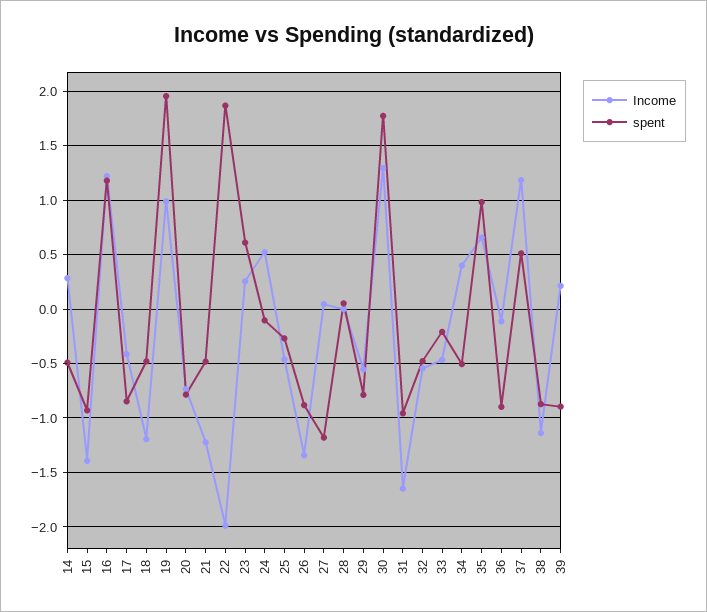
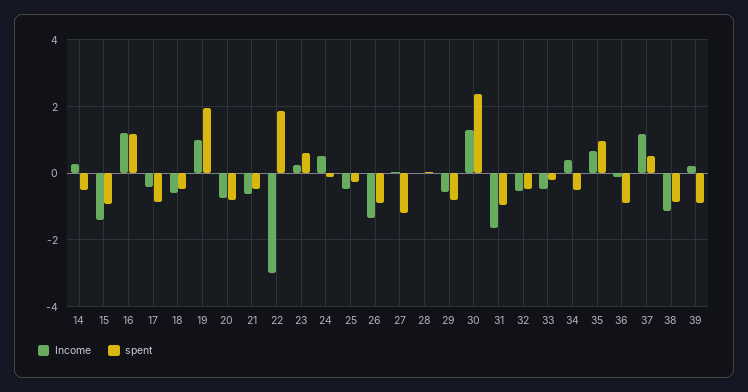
  {
    "Income": {
      "14": 0.3,
      "15": -1.4,
      "16": 1.2,
      "17": -0.4,
-     "18": -1.2,
+     "18": -0.6,
      "19": 1,
      "20": -0.7,
-     "21": -1.2,
+     "21": -0.6,
-     "22": -2,
+     "22": -3,
      "23": 0.3,
      "24": 0.5,
      "25": -0.5,
      "26": -1.3,
      "27": 0,
      "28": 0,
      "29": -0.6,
      "30": 1.3,
      "31": -1.6,
      "32": -0.5,
      "33": -0.5,
      "34": 0.4,
      "35": 0.7,
      "36": -0.1,
      "37": 1.2,
      "38": -1.1,
      "39": 0.2
    },
    "spent": {
      "14": -0.5,
      "15": -0.9,
      "16": 1.2,
      "17": -0.8,
      "18": -0.5,
      "19": 2,
      "20": -0.8,
      "21": -0.5,
      "22": 1.9,
      "23": 0.6,
      "24": -0.1,
      "25": -0.3,
      "26": -0.9,
      "27": -1.2,
      "28": 0.1,
      "29": -0.8,
-     "30": 1.8,
+     "30": 2.4,
      "31": -1,
      "32": -0.5,
      "33": -0.2,
      "34": -0.5,
      "35": 1,
      "36": -0.9,
      "37": 0.5,
      "38": -0.9,
      "39": -0.9
    }
  }

